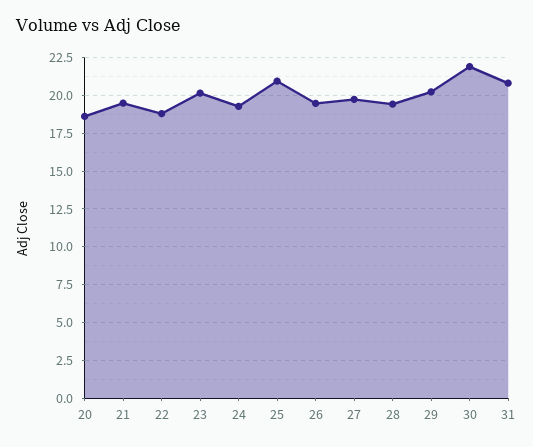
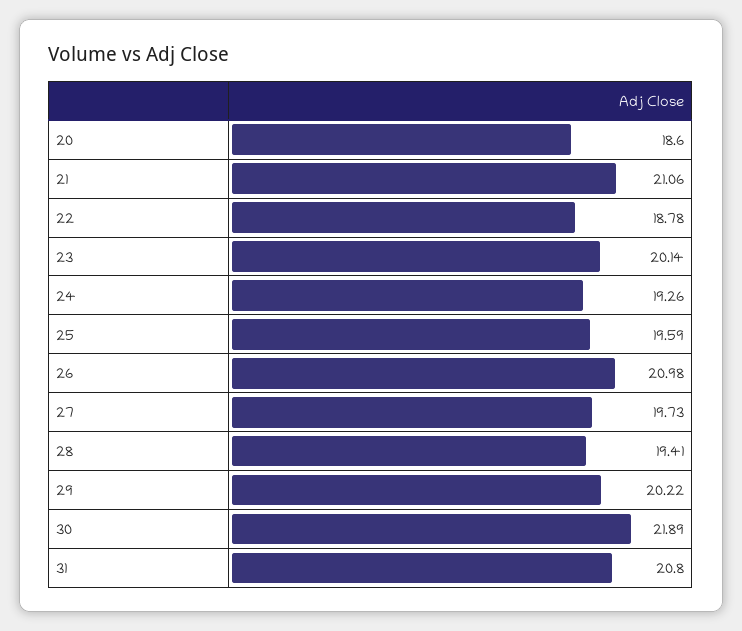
  {
    "20": 18.6,
-   "21": 19.5,
+   "21": 21.06,
    "22": 18.78,
    "23": 20.14,
    "24": 19.26,
-   "25": 21,
+   "25": 19.59,
-   "26": 19.5,
+   "26": 20.98,
    "27": 19.73,
    "28": 19.41,
    "29": 20.22,
    "30": 21.89,
    "31": 20.8
  }

